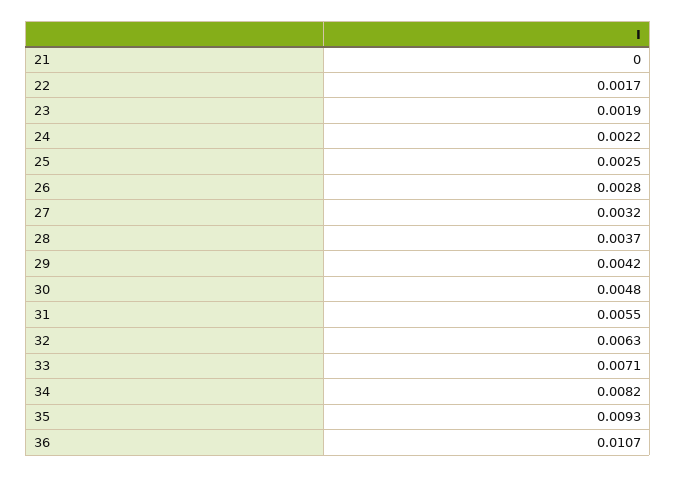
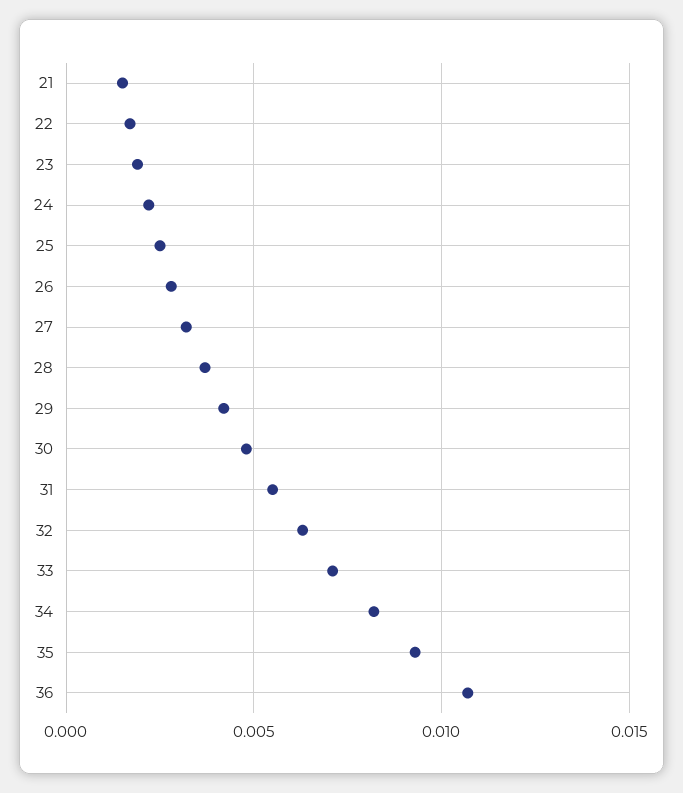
  {
-   "21": 0,
+   "21": 0.0015,
    "22": 0.0017,
    "23": 0.0019,
    "24": 0.0022,
    "25": 0.0025,
    "26": 0.0028,
    "27": 0.0032,
    "28": 0.0037,
    "29": 0.0042,
    "30": 0.0048,
    "31": 0.0055,
    "32": 0.0063,
    "33": 0.0071,
    "34": 0.0082,
    "35": 0.0093,
    "36": 0.0107
  }

